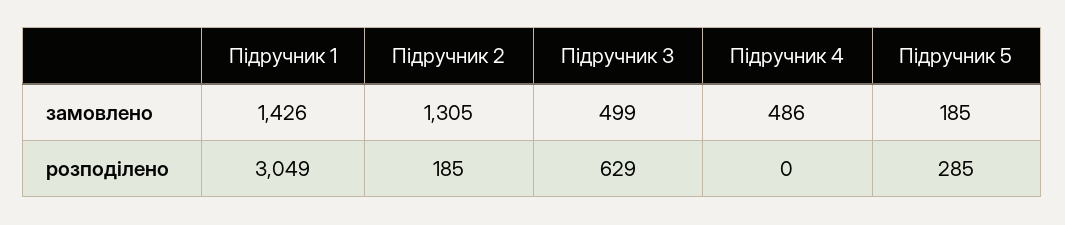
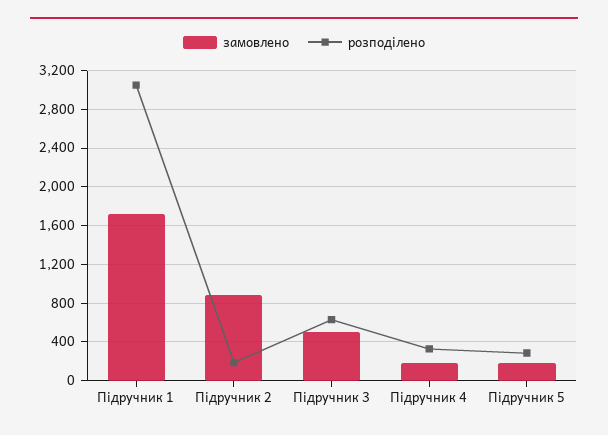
  {
    "замовлено": {
-     "Підручник 1": 1426,
+     "Підручник 1": 1700,
-     "Підручник 2": 1305,
+     "Підручник 2": 900,
      "Підручник 3": 499,
-     "Підручник 4": 486,
+     "Підручник 4": 200,
      "Підручник 5": 185
    },
    "розподілено": {
      "Підручник 1": 3049,
      "Підручник 2": 185,
      "Підручник 3": 629,
-     "Підручник 4": 0,
+     "Підручник 4": 300,
      "Підручник 5": 285
    }
  }

